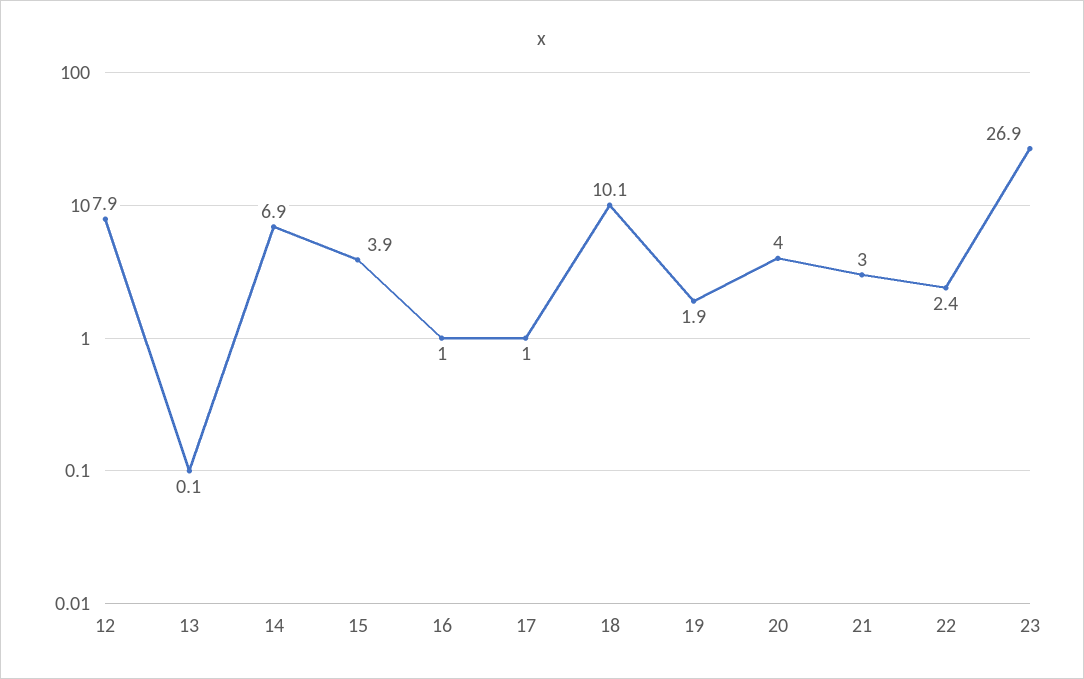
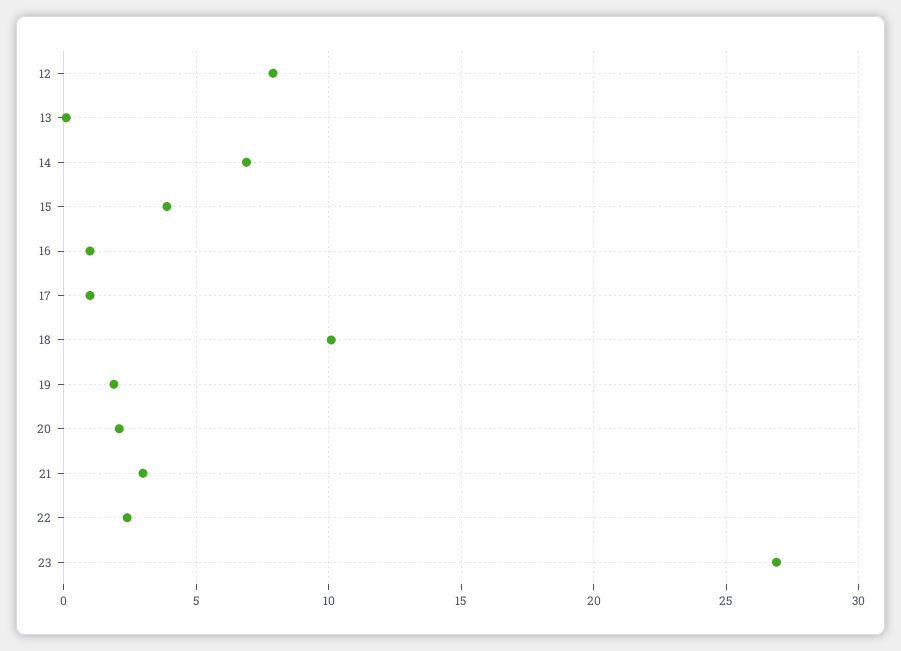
  {
    "12": 7.9,
    "13": 0.1,
    "14": 6.9,
    "15": 3.9,
    "16": 1,
    "17": 1,
    "18": 10.1,
    "19": 1.9,
-   "20": 4,
+   "20": 2,
    "21": 3,
    "22": 2.4,
    "23": 26.9
  }

